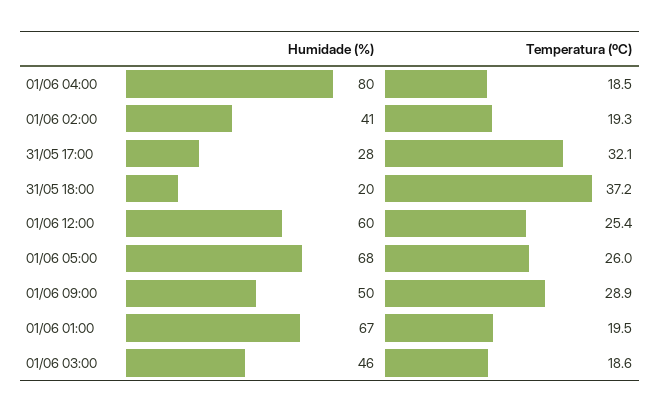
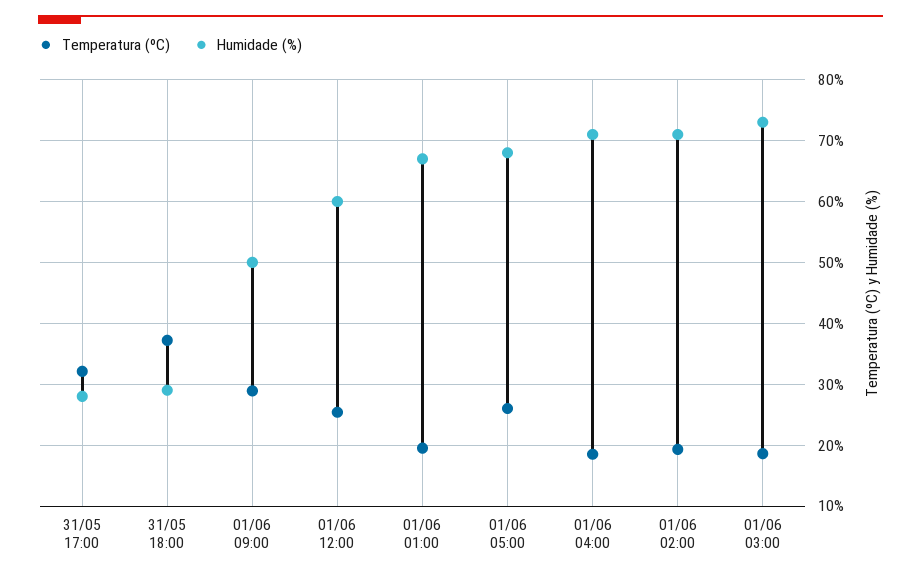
  {
    "Humidade (%)": {
-     "01/06 04:00": 80,
+     "01/06 04:00": 71,
-     "01/06 02:00": 41,
+     "01/06 02:00": 71,
      "31/05 17:00": 28,
-     "31/05 18:00": 20,
+     "31/05 18:00": 29,
      "01/06 12:00": 60,
      "01/06 05:00": 68,
      "01/06 09:00": 50,
      "01/06 01:00": 67,
-     "01/06 03:00": 46
+     "01/06 03:00": 73
    },
    "Temperatura (ºC)": {
      "01/06 04:00": 18.5,
      "01/06 02:00": 19.3,
      "31/05 17:00": 32.1,
      "31/05 18:00": 37.2,
      "01/06 12:00": 25.4,
      "01/06 05:00": 26,
      "01/06 09:00": 28.9,
      "01/06 01:00": 19.5,
      "01/06 03:00": 18.6
    }
  }

